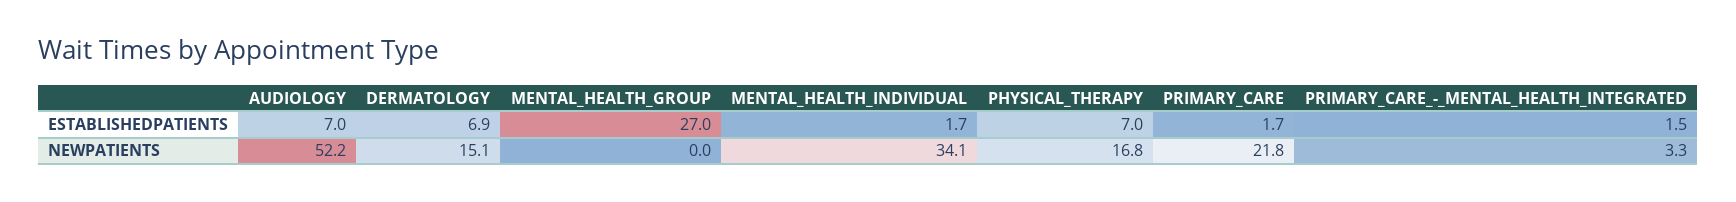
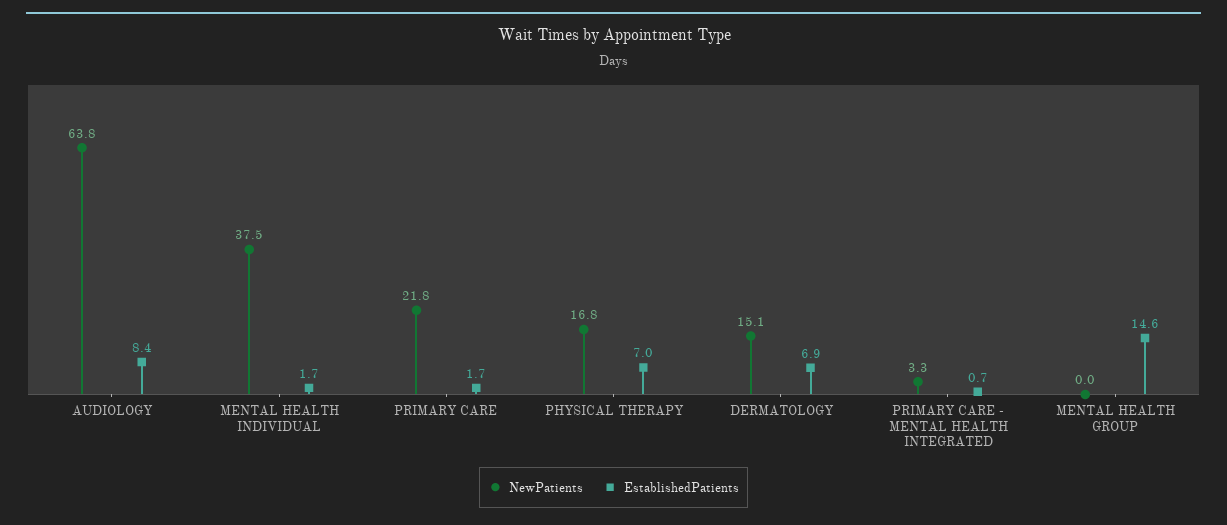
  {
    "ESTABLISHEDPATIENTS": {
-     "AUDIOLOGY": 7,
+     "AUDIOLOGY": 8.4,
      "DERMATOLOGY": 6.9,
-     "MENTAL_HEALTH_GROUP": 27,
+     "MENTAL_HEALTH_GROUP": 14.6,
      "MENTAL_HEALTH_INDIVIDUAL": 1.7,
      "PHYSICAL_THERAPY": 7,
      "PRIMARY_CARE": 1.7,
-     "PRIMARY_CARE_-_MENTAL_HEALTH_INTEGRATED": 1.5
+     "PRIMARY_CARE_-_MENTAL_HEALTH_INTEGRATED": 0.7
    },
    "NEWPATIENTS": {
-     "AUDIOLOGY": 52.2,
+     "AUDIOLOGY": 63.8,
      "DERMATOLOGY": 15.1,
      "MENTAL_HEALTH_GROUP": 0,
-     "MENTAL_HEALTH_INDIVIDUAL": 34.1,
+     "MENTAL_HEALTH_INDIVIDUAL": 37.5,
      "PHYSICAL_THERAPY": 16.8,
      "PRIMARY_CARE": 21.8,
      "PRIMARY_CARE_-_MENTAL_HEALTH_INTEGRATED": 3.3
    }
  }

